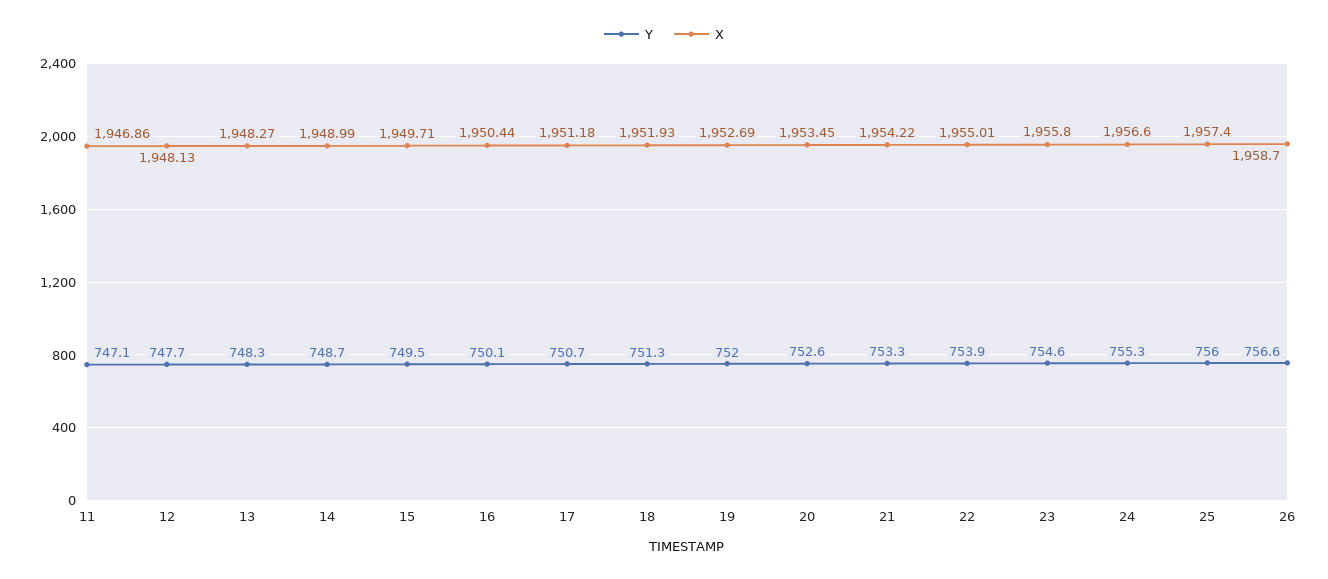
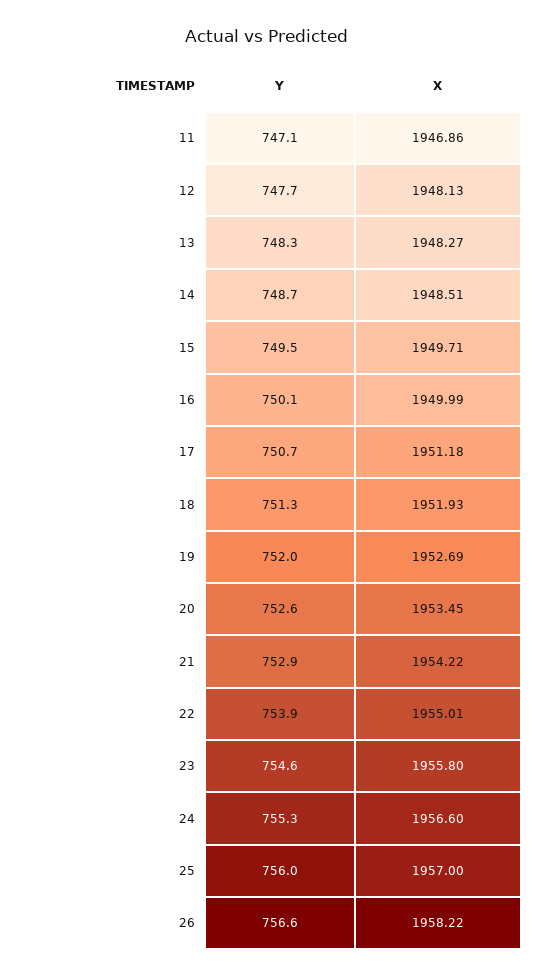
  {
    "Y": {
      "11": 747.1,
      "12": 747.7,
      "13": 748.3,
      "14": 748.7,
      "15": 749.5,
      "16": 750.1,
      "17": 750.7,
      "18": 751.3,
      "19": 752,
      "20": 752.6,
-     "21": 753.3,
+     "21": 752.9,
      "22": 753.9,
      "23": 754.6,
      "24": 755.3,
      "25": 756,
      "26": 756.6
    },
    "X": {
      "11": 1946.86,
      "12": 1948.13,
      "13": 1948.27,
-     "14": 1948.99,
+     "14": 1948.51,
      "15": 1949.71,
-     "16": 1950.44,
+     "16": 1949.99,
      "17": 1951.18,
      "18": 1951.93,
      "19": 1952.69,
      "20": 1953.45,
      "21": 1954.22,
      "22": 1955.01,
      "23": 1955.8,
      "24": 1956.6,
-     "25": 1957.4,
+     "25": 1957,
-     "26": 1958.7
+     "26": 1958.22
    }
  }

